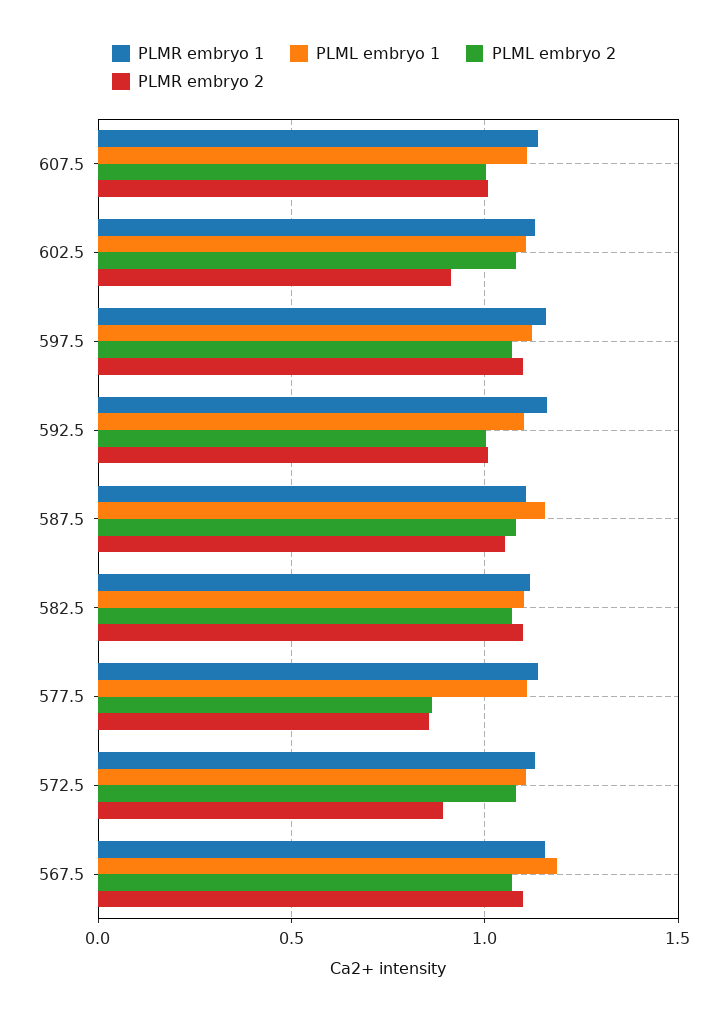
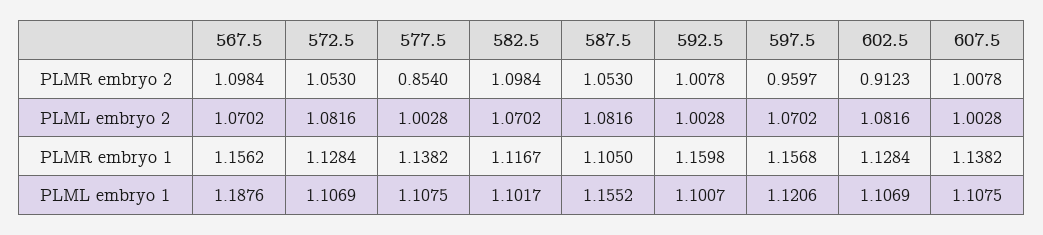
  {
    "PLMR embryo 1": {
      "607.5": 1.1382,
      "602.5": 1.1284,
      "597.5": 1.1568,
      "592.5": 1.1598,
      "587.5": 1.105,
      "582.5": 1.1167,
      "577.5": 1.1382,
      "572.5": 1.1284,
      "567.5": 1.1562
    },
    "PLML embryo 1": {
      "607.5": 1.1075,
      "602.5": 1.1069,
      "597.5": 1.1206,
      "592.5": 1.1007,
      "587.5": 1.1552,
      "582.5": 1.1017,
      "577.5": 1.1075,
      "572.5": 1.1069,
      "567.5": 1.1876
    },
    "PLML embryo 2": {
      "607.5": 1.0028,
      "602.5": 1.0816,
      "597.5": 1.0702,
      "592.5": 1.0028,
      "587.5": 1.0816,
      "582.5": 1.0702,
-     "577.5": 0.85,
+     "577.5": 1.0028,
      "572.5": 1.0816,
      "567.5": 1.0702
    },
    "PLMR embryo 2": {
      "607.5": 1.0078,
      "602.5": 0.9123,
-     "597.5": 1.1,
+     "597.5": 0.9597,
      "592.5": 1.0078,
      "587.5": 1.053,
      "582.5": 1.0984,
      "577.5": 0.854,
-     "572.5": 0.9,
+     "572.5": 1.053,
      "567.5": 1.0984
    }
  }

